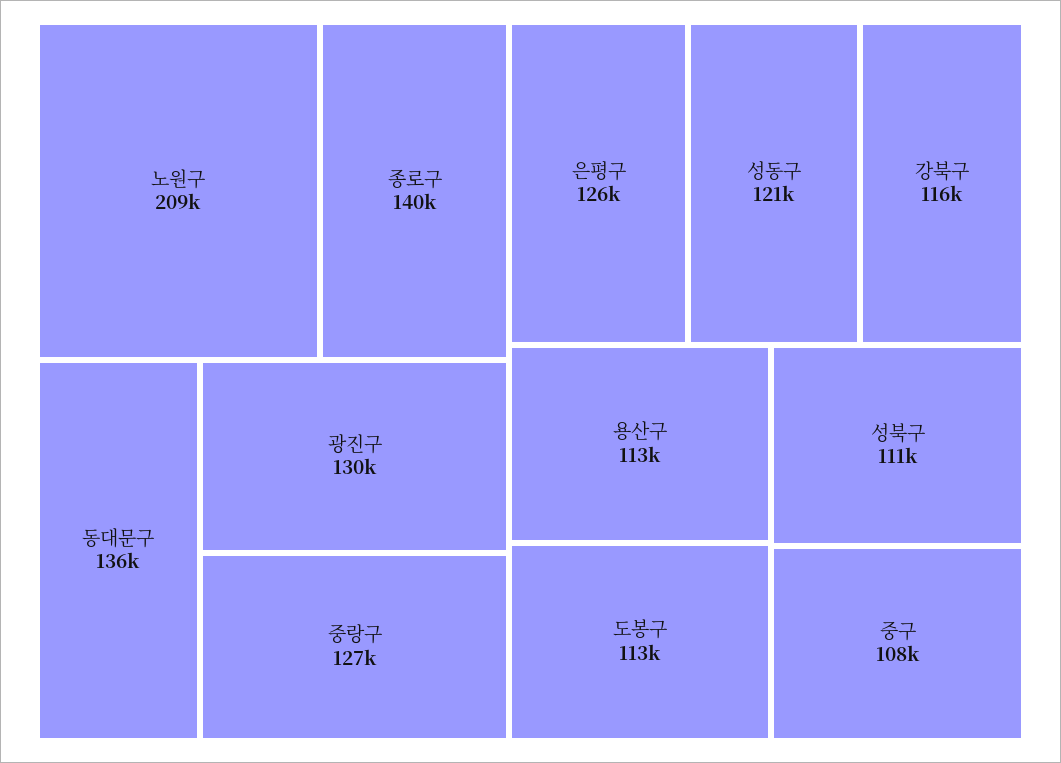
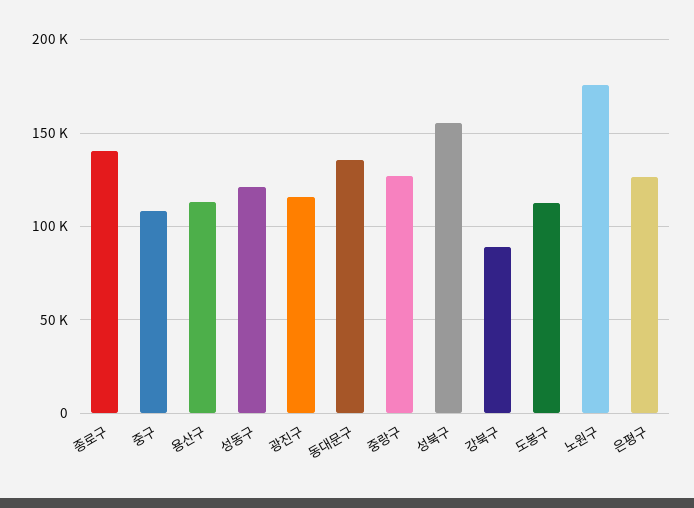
  {
-   "노원구": 209000,
+   "노원구": 175000,
    "종로구": 140000,
    "동대문구": 136000,
-   "광진구": 130000,
+   "광진구": 115000,
    "중랑구": 127000,
    "은평구": 126000,
    "성동구": 121000,
-   "강북구": 116000,
+   "강북구": 90000,
    "용산구": 113000,
    "도봉구": 113000,
-   "성북구": 111000,
+   "성북구": 155000,
    "중구": 108000
  }

